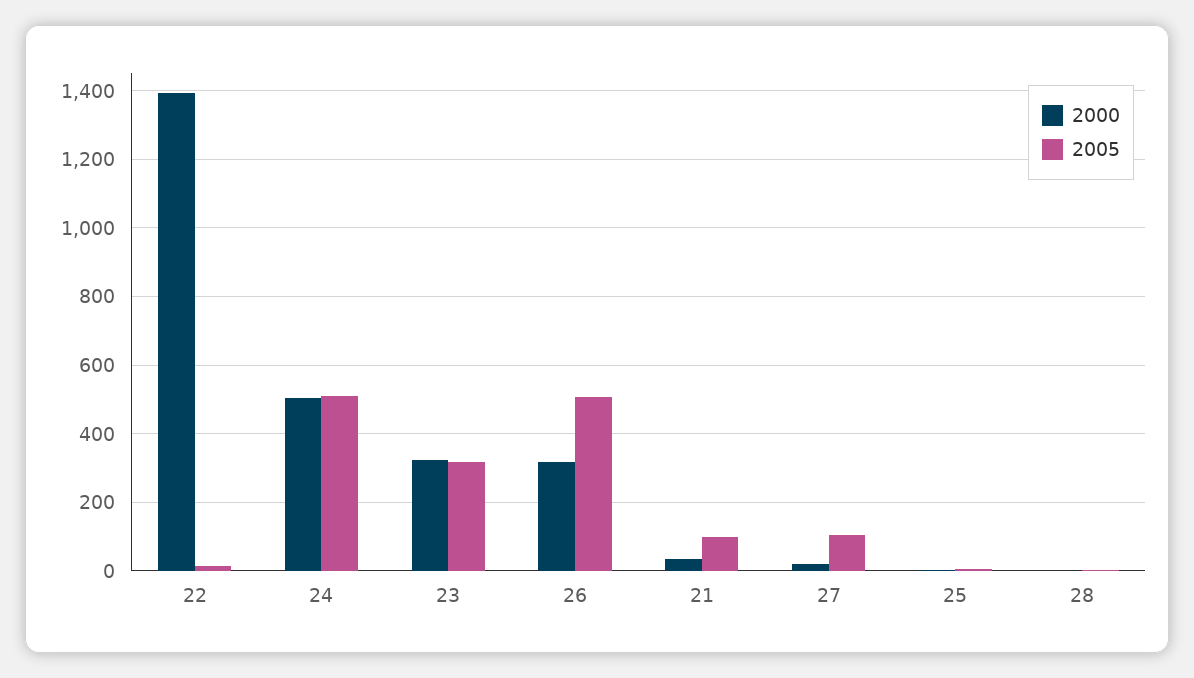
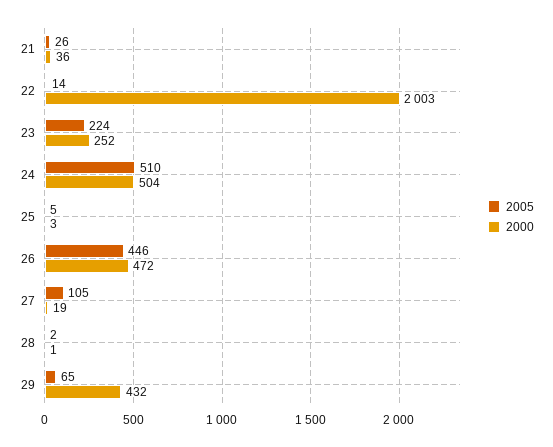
  {
    "2000": {
-     "22": 1400,
+     "22": 2003,
      "24": 504,
-     "23": 320,
+     "23": 252,
-     "26": 320,
+     "26": 472,
      "21": 36,
      "27": 19,
      "25": 3,
-     "28": 1
+     "28": 1,
+     "29": 432
    },
    "2005": {
      "22": 14,
      "24": 510,
-     "23": 320,
+     "23": 224,
-     "26": 500,
+     "26": 446,
-     "21": 100,
+     "21": 26,
      "27": 105,
      "25": 5,
-     "28": 2
+     "28": 2,
+     "29": 65
    }
  }

